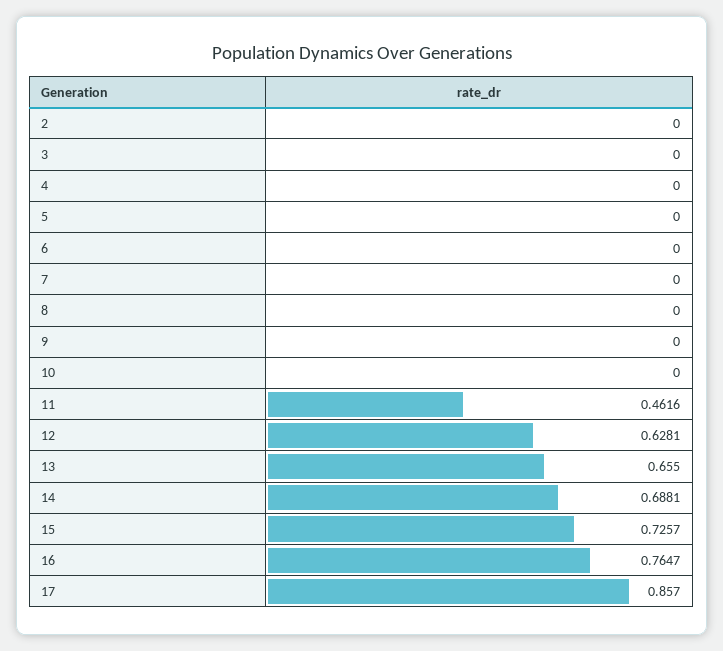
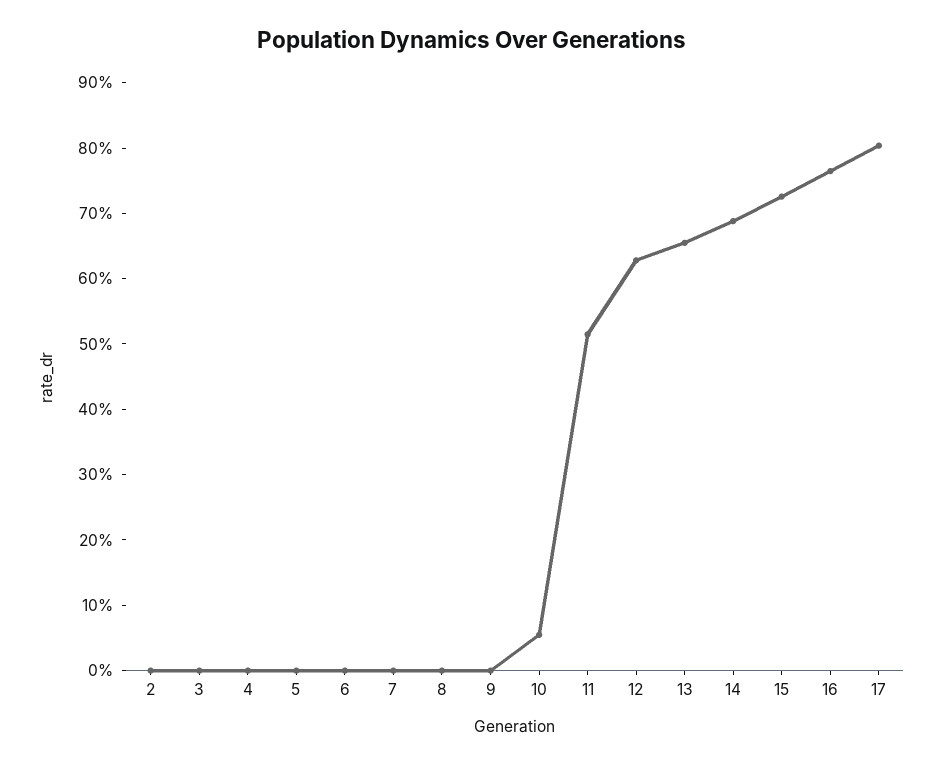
  {
    "2": 0,
    "3": 0,
    "4": 0,
    "5": 0,
    "6": 0,
    "7": 0,
    "8": 0,
    "9": 0,
-   "10": 0,
+   "10": 0.06,
-   "11": 0.4616,
+   "11": 0.52,
    "12": 0.6281,
    "13": 0.655,
    "14": 0.6881,
    "15": 0.7257,
    "16": 0.7647,
-   "17": 0.857
+   "17": 0.8
  }

